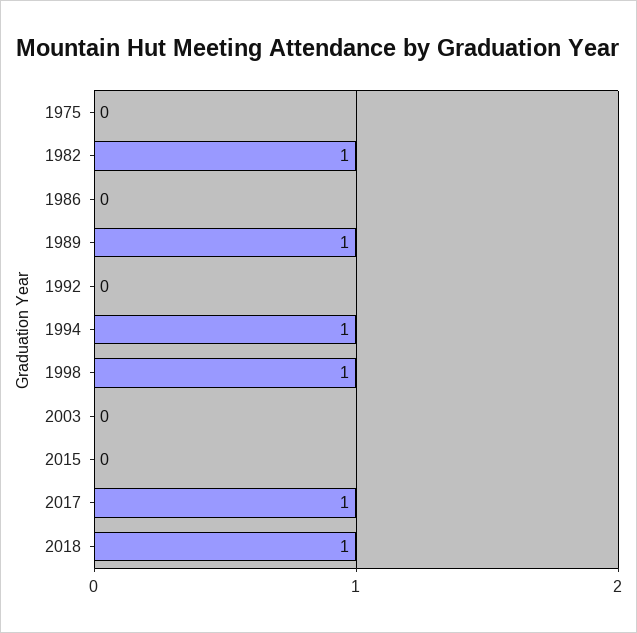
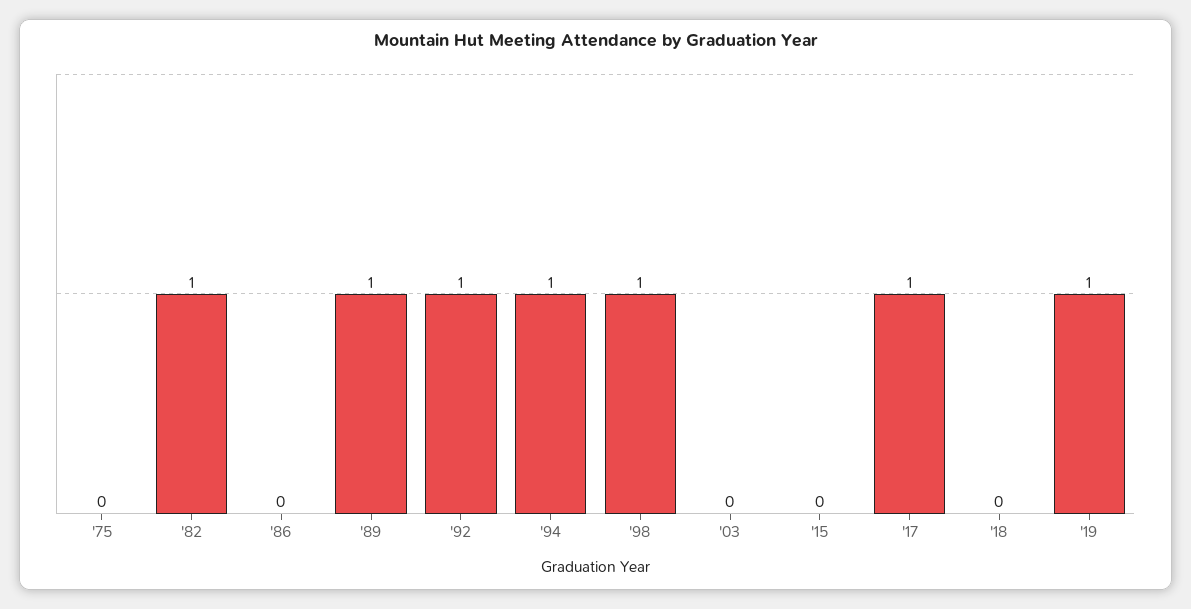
  {
    "1975": 0,
    "1982": 1,
    "1986": 0,
    "1989": 1,
-   "1992": 0,
+   "1992": 1,
    "1994": 1,
    "1998": 1,
    "2003": 0,
    "2015": 0,
    "2017": 1,
-   "2018": 1
+   "2018": 0,
+   "'19": 1
  }

